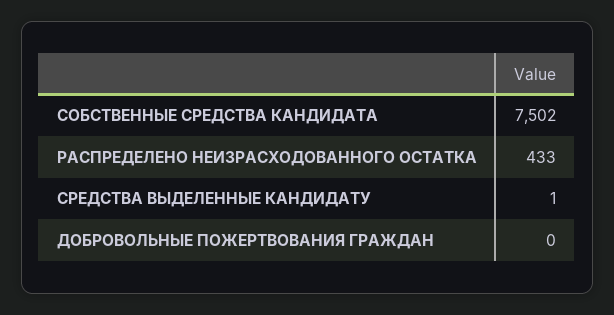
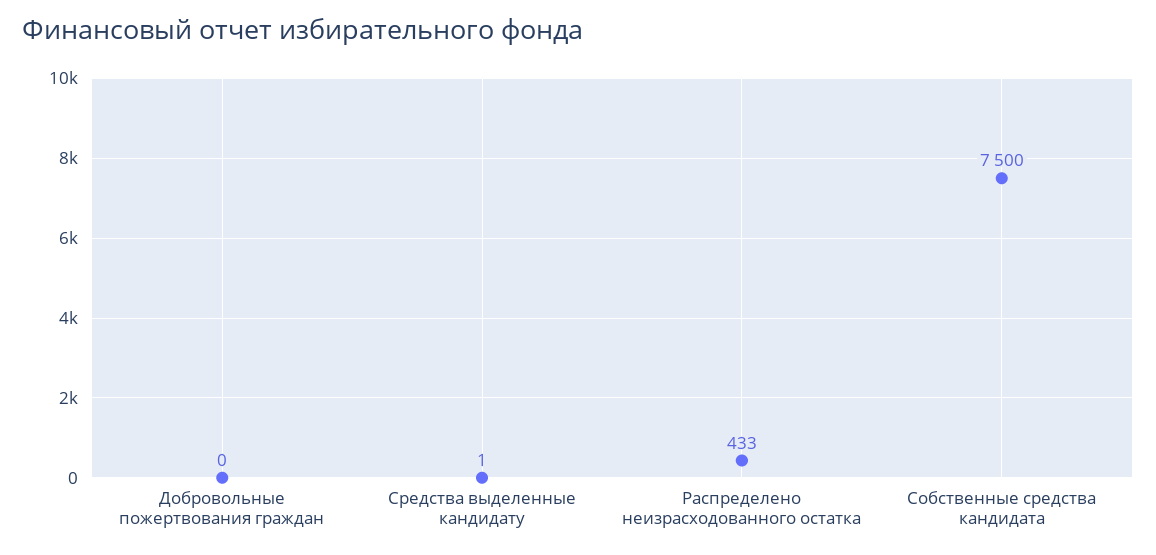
  {
-   "СОБСТВЕННЫЕ СРЕДСТВА КАНДИДАТА": 7502,
+   "СОБСТВЕННЫЕ СРЕДСТВА КАНДИДАТА": 7500,
    "РАСПРЕДЕЛЕНО НЕИЗРАСХОДОВАННОГО ОСТАТКА": 433,
    "СРЕДСТВА ВЫДЕЛЕННЫЕ КАНДИДАТУ": 1,
    "ДОБРОВОЛЬНЫЕ ПОЖЕРТВОВАНИЯ ГРАЖДАН": 0
  }

